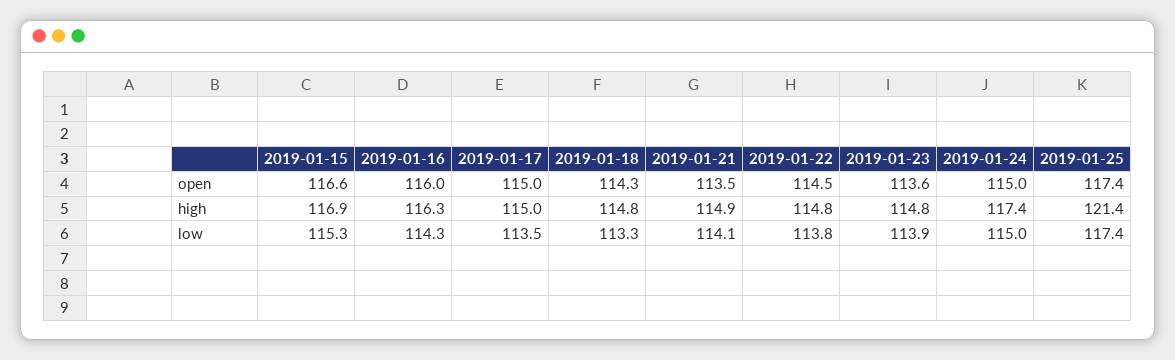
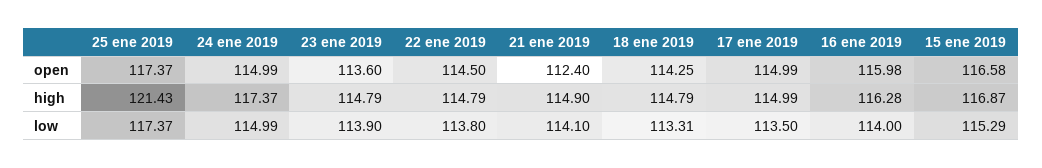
  {
    "2019-01-15": {
      "open": 116.58,
      "high": 116.87,
      "low": 115.29
    },
    "2019-01-16": {
      "open": 115.98,
      "high": 116.28,
-     "low": 114.3
+     "low": 114
    },
    "2019-01-17": {
      "open": 114.99,
      "high": 114.99,
      "low": 113.5
    },
    "2019-01-18": {
      "open": 114.25,
      "high": 114.79,
      "low": 113.31
    },
    "2019-01-21": {
-     "open": 113.5,
+     "open": 112.4,
      "high": 114.9,
      "low": 114.1
    },
    "2019-01-22": {
      "open": 114.5,
      "high": 114.79,
      "low": 113.8
    },
    "2019-01-23": {
      "open": 113.6,
      "high": 114.79,
      "low": 113.9
    },
    "2019-01-24": {
      "open": 114.99,
      "high": 117.37,
      "low": 114.99
    },
    "2019-01-25": {
      "open": 117.37,
      "high": 121.43,
      "low": 117.37
    }
  }

